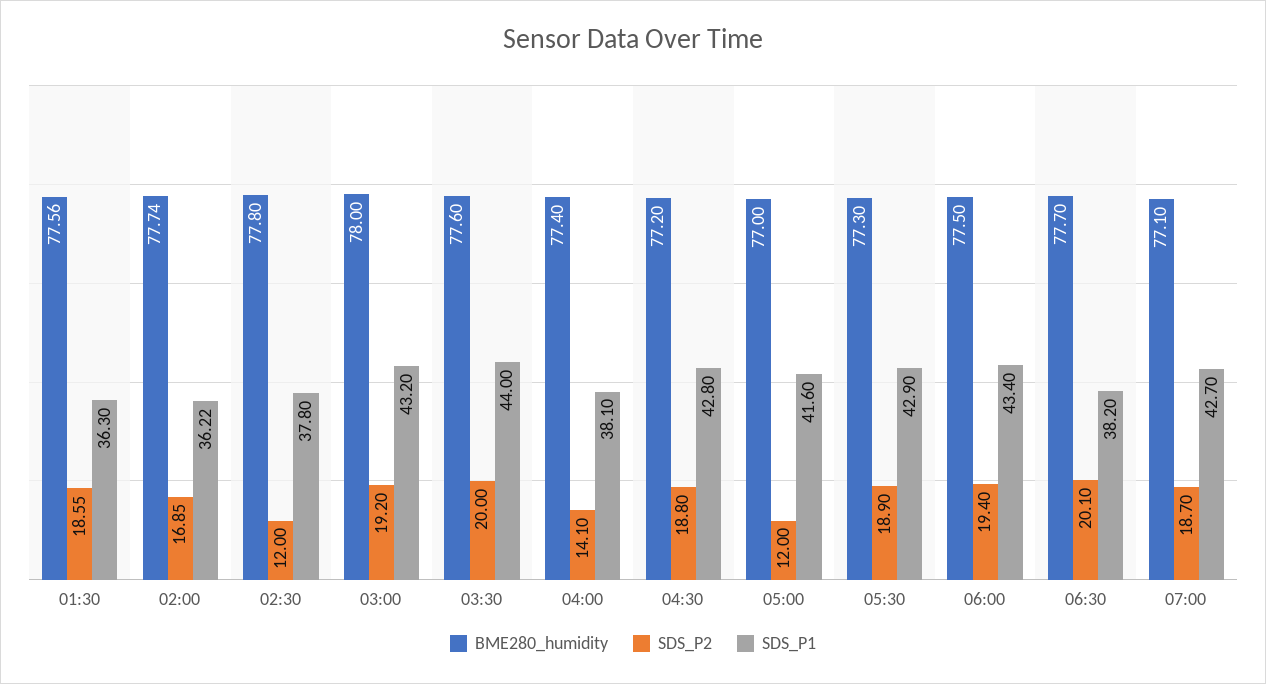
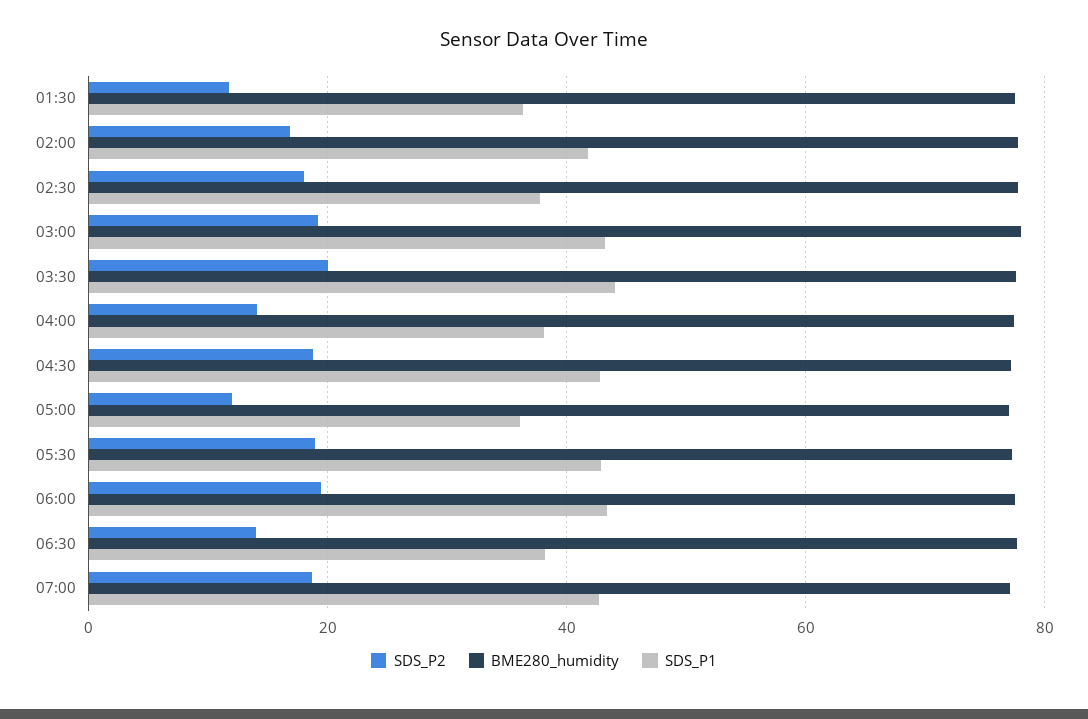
  {
    "BME280_humidity": {
      "01:30": 77.56,
      "02:00": 77.74,
      "02:30": 77.8,
      "03:00": 78,
      "03:30": 77.6,
      "04:00": 77.4,
      "04:30": 77.2,
      "05:00": 77,
      "05:30": 77.3,
      "06:00": 77.5,
      "06:30": 77.7,
      "07:00": 77.1
    },
    "SDS_P2": {
-     "01:30": 18.55,
+     "01:30": 12,
      "02:00": 16.85,
-     "02:30": 12,
+     "02:30": 18,
      "03:00": 19.2,
      "03:30": 20,
      "04:00": 14.1,
      "04:30": 18.8,
      "05:00": 12,
      "05:30": 18.9,
      "06:00": 19.4,
-     "06:30": 20.1,
+     "06:30": 14,
      "07:00": 18.7
    },
    "SDS_P1": {
      "01:30": 36.3,
-     "02:00": 36.22,
+     "02:00": 42,
      "02:30": 37.8,
      "03:00": 43.2,
      "03:30": 44,
      "04:00": 38.1,
      "04:30": 42.8,
-     "05:00": 41.6,
+     "05:00": 36,
      "05:30": 42.9,
      "06:00": 43.4,
      "06:30": 38.2,
      "07:00": 42.7
    }
  }

